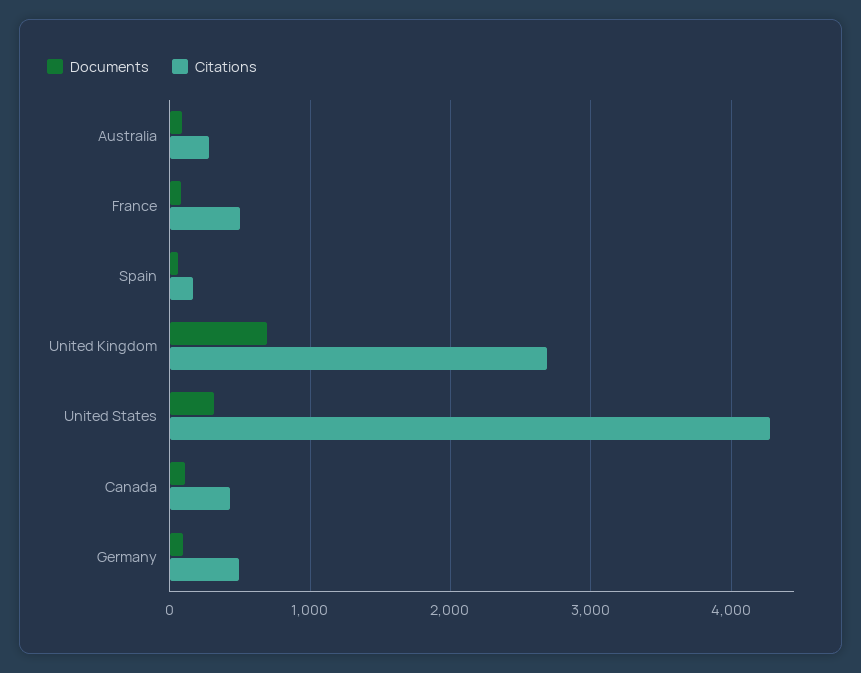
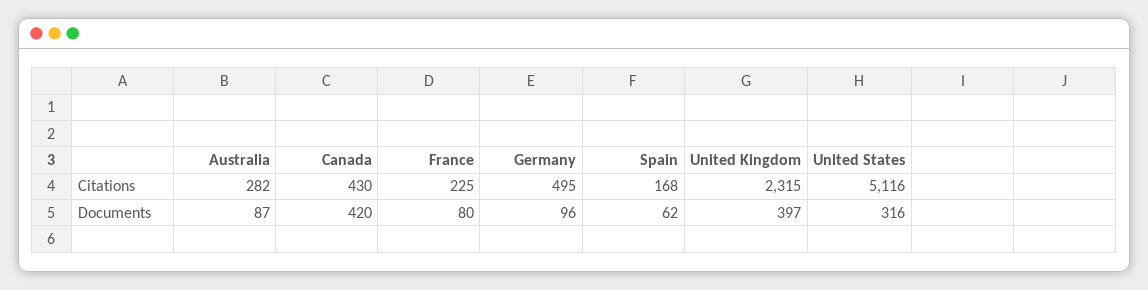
  {
    "Documents": {
      "Australia": 87,
      "France": 80,
      "Spain": 62,
-     "United Kingdom": 700,
+     "United Kingdom": 397,
      "United States": 316,
-     "Canada": 100,
+     "Canada": 420,
      "Germany": 96
    },
    "Citations": {
      "Australia": 282,
-     "France": 500,
+     "France": 225,
      "Spain": 168,
-     "United Kingdom": 2700,
+     "United Kingdom": 2315,
-     "United States": 4300,
+     "United States": 5116,
      "Canada": 430,
      "Germany": 495
    }
  }

